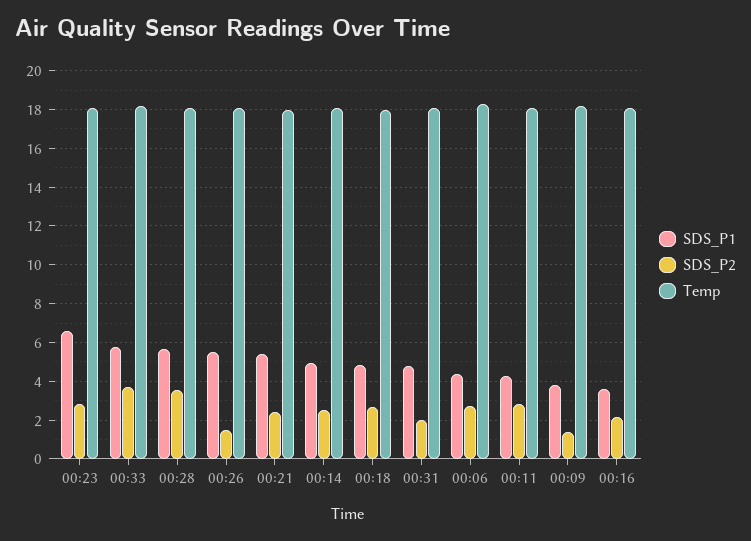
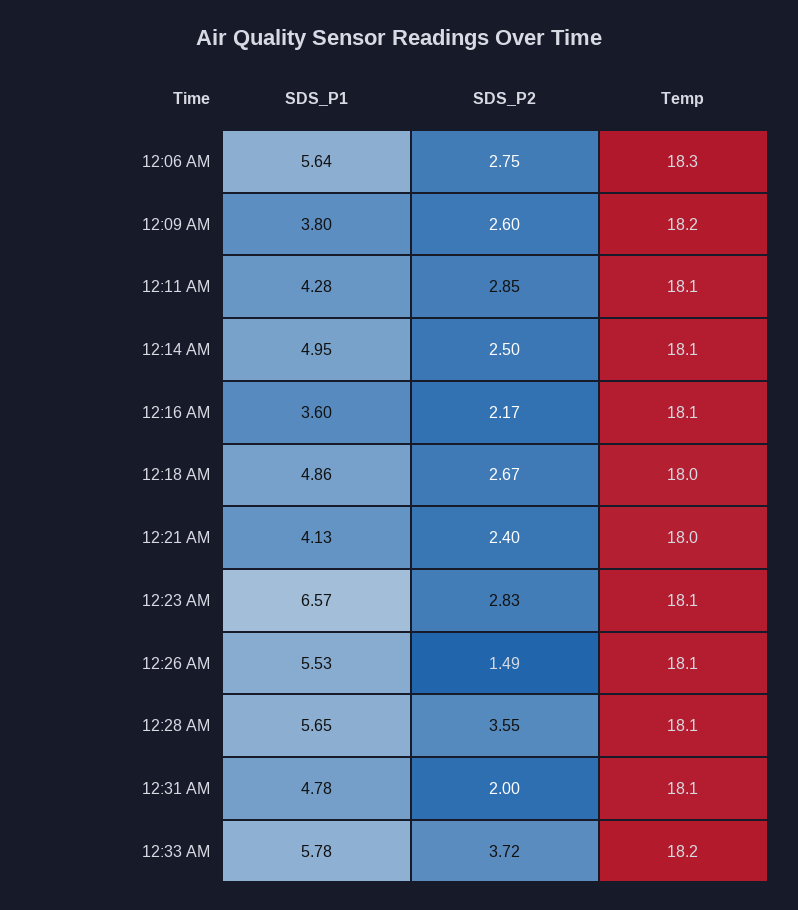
  {
    "SDS_P1": {
      "00:23": 6.57,
      "00:33": 5.78,
      "00:28": 5.65,
      "00:26": 5.53,
-     "00:21": 5.5,
+     "00:21": 4.13,
      "00:14": 4.95,
      "00:18": 4.86,
      "00:31": 4.78,
-     "00:06": 4.5,
+     "00:06": 5.64,
      "00:11": 4.28,
      "00:09": 3.8,
      "00:16": 3.6
    },
    "SDS_P2": {
      "00:23": 2.83,
      "00:33": 3.72,
      "00:28": 3.55,
      "00:26": 1.49,
      "00:21": 2.4,
      "00:14": 2.5,
      "00:18": 2.67,
      "00:31": 2,
      "00:06": 2.75,
      "00:11": 2.85,
-     "00:09": 1.5,
+     "00:09": 2.6,
      "00:16": 2.17
    },
    "Temp": {
      "00:23": 18.1,
      "00:33": 18.2,
      "00:28": 18.1,
      "00:26": 18.1,
      "00:21": 18,
      "00:14": 18.1,
      "00:18": 18,
      "00:31": 18.1,
      "00:06": 18.3,
      "00:11": 18.1,
      "00:09": 18.2,
      "00:16": 18.1
    }
  }

